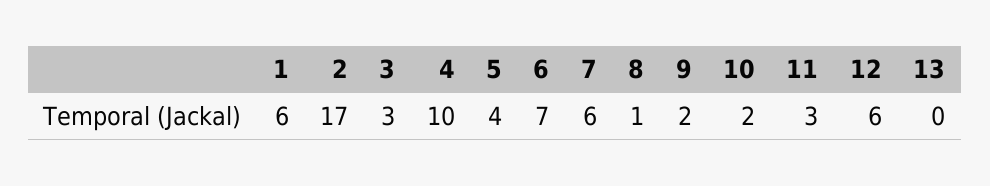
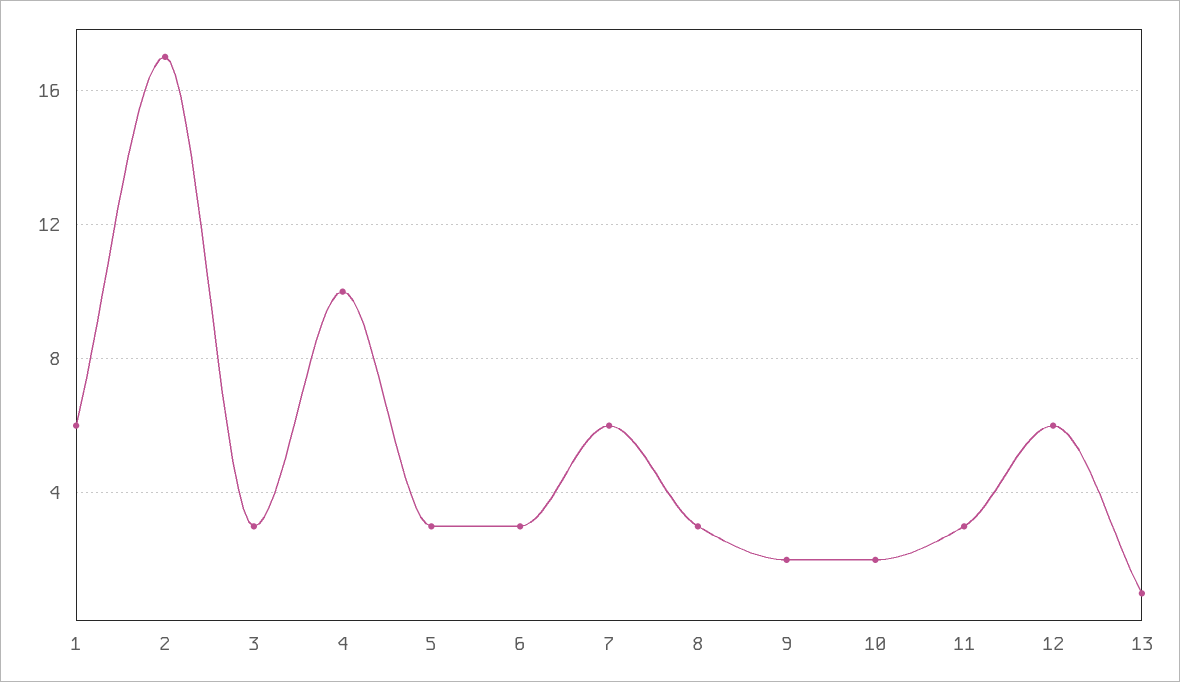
  {
    "1": 6,
    "2": 17,
    "3": 3,
    "4": 10,
-   "5": 4,
+   "5": 3,
-   "6": 7,
+   "6": 3,
    "7": 6,
-   "8": 1,
+   "8": 3,
    "9": 2,
    "10": 2,
    "11": 3,
    "12": 6,
-   "13": 0
+   "13": 1
  }

